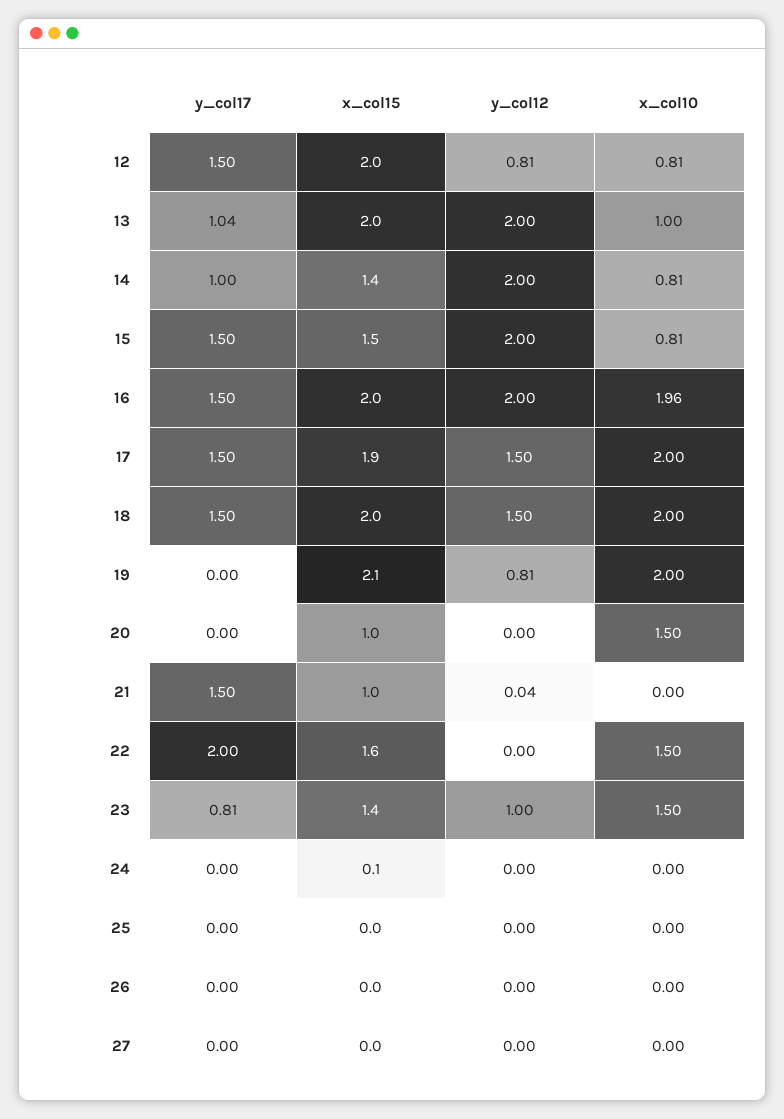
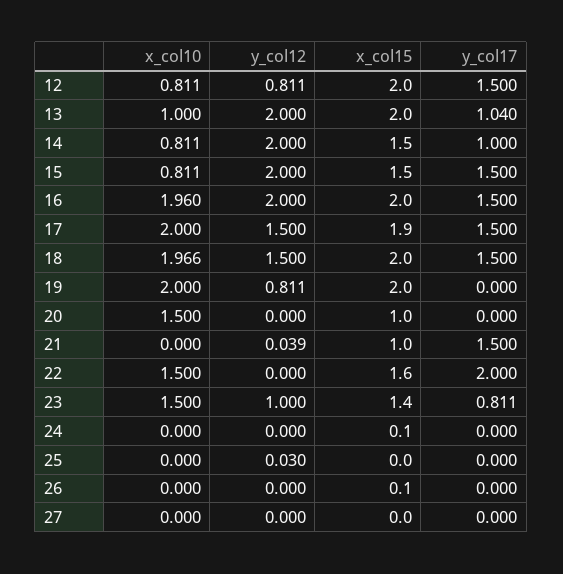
  {
    "y_col17": {
      "12": 1.5,
      "13": 1.04,
      "14": 1,
      "15": 1.5,
      "16": 1.5,
      "17": 1.5,
      "18": 1.5,
      "19": 0,
      "20": 0,
      "21": 1.5,
      "22": 2,
      "23": 0.811,
      "24": 0,
      "25": 0,
      "26": 0,
      "27": 0
    },
    "x_col15": {
      "12": 2,
      "13": 2,
-     "14": 1.4,
+     "14": 1.5,
      "15": 1.5,
      "16": 2,
      "17": 1.9,
      "18": 2,
-     "19": 2.1,
+     "19": 2,
      "20": 1,
      "21": 1,
      "22": 1.6,
      "23": 1.4,
      "24": 0.1,
      "25": 0,
-     "26": 0,
+     "26": 0.1,
      "27": 0
    },
    "y_col12": {
      "12": 0.811,
      "13": 2,
      "14": 2,
      "15": 2,
      "16": 2,
      "17": 1.5,
      "18": 1.5,
      "19": 0.811,
      "20": 0,
      "21": 0.039,
      "22": 0,
      "23": 1,
      "24": 0,
-     "25": 0,
+     "25": 0.03,
      "26": 0,
      "27": 0
    },
    "x_col10": {
      "12": 0.811,
      "13": 1,
      "14": 0.811,
      "15": 0.811,
      "16": 1.96,
      "17": 2,
-     "18": 2,
+     "18": 1.966,
      "19": 2,
      "20": 1.5,
      "21": 0,
      "22": 1.5,
      "23": 1.5,
      "24": 0,
      "25": 0,
      "26": 0,
      "27": 0
    }
  }

